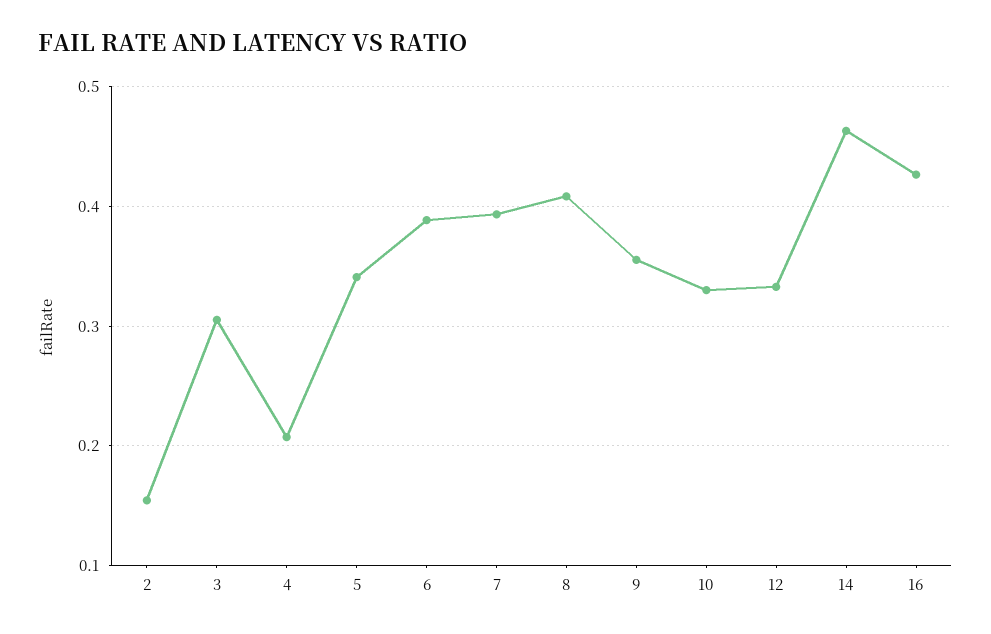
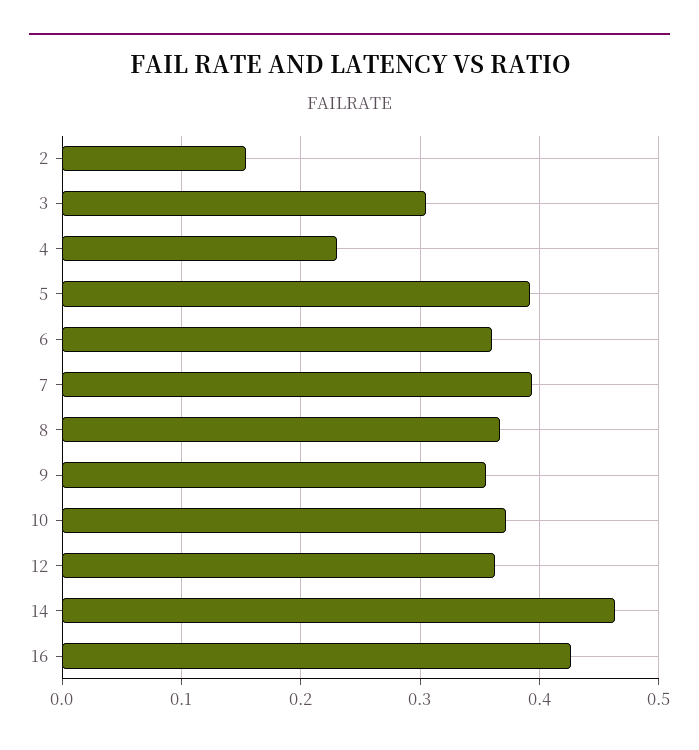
  {
    "2": 0.15,
    "3": 0.31,
-   "4": 0.21,
+   "4": 0.23,
-   "5": 0.34,
+   "5": 0.39,
-   "6": 0.39,
+   "6": 0.36,
    "7": 0.39,
-   "8": 0.41,
+   "8": 0.37,
    "9": 0.36,
-   "10": 0.33,
+   "10": 0.37,
-   "12": 0.33,
+   "12": 0.36,
    "14": 0.46,
    "16": 0.43
  }

